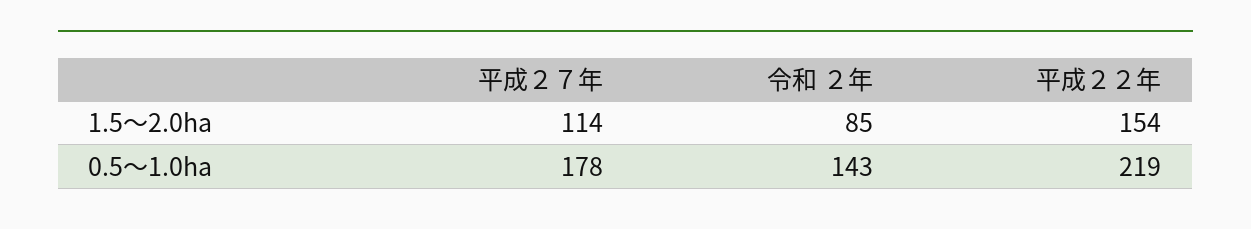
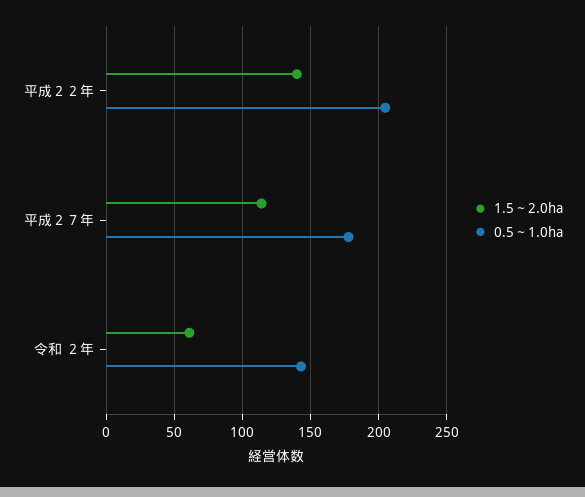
  {
    "1.5～2.0ha": {
      "平成２７年": 114,
-     "令和 ２年": 85,
+     "令和 ２年": 60,
-     "平成２２年": 154
+     "平成２２年": 140
    },
    "0.5～1.0ha": {
      "平成２７年": 178,
      "令和 ２年": 143,
-     "平成２２年": 219
+     "平成２２年": 205
    }
  }

